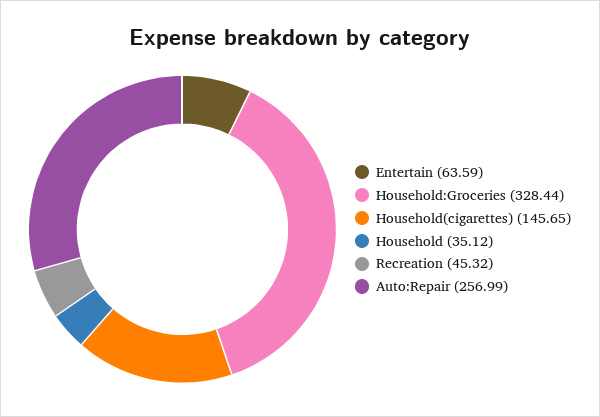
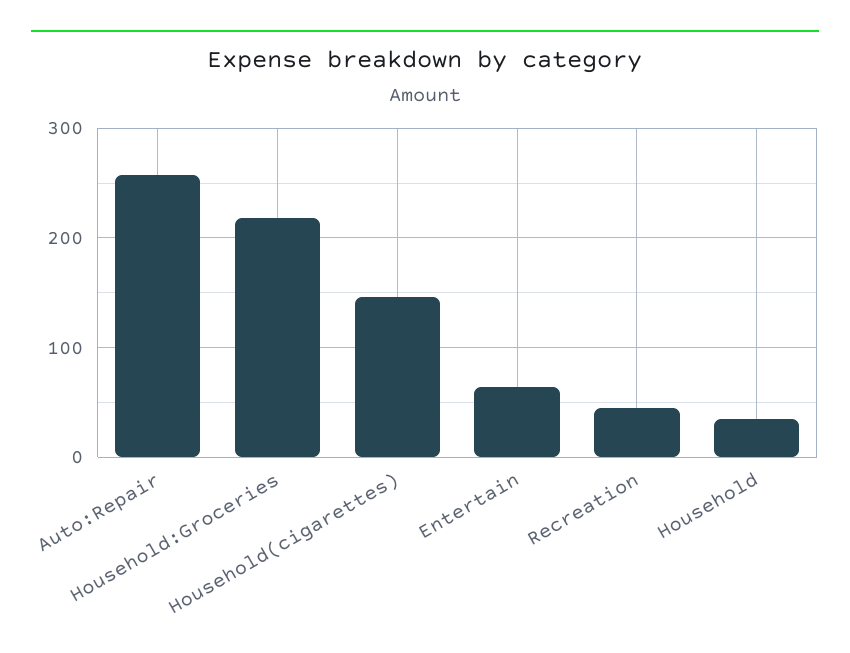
  {
    "Entertain": 63.59,
-   "Household:Groceries": 328.44,
+   "Household:Groceries": 220,
    "Household(cigarettes)": 145.65,
    "Household": 35.12,
    "Recreation": 45.32,
    "Auto:Repair": 256.99
  }

